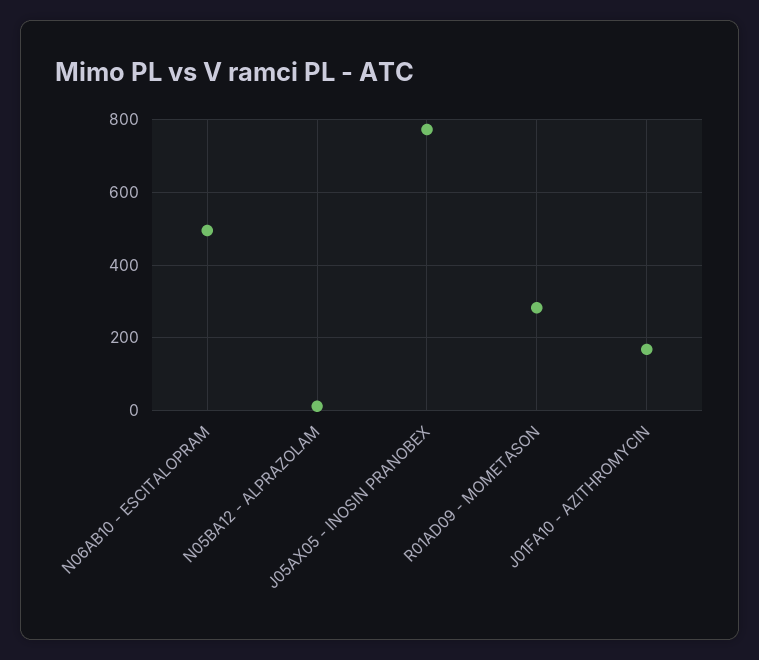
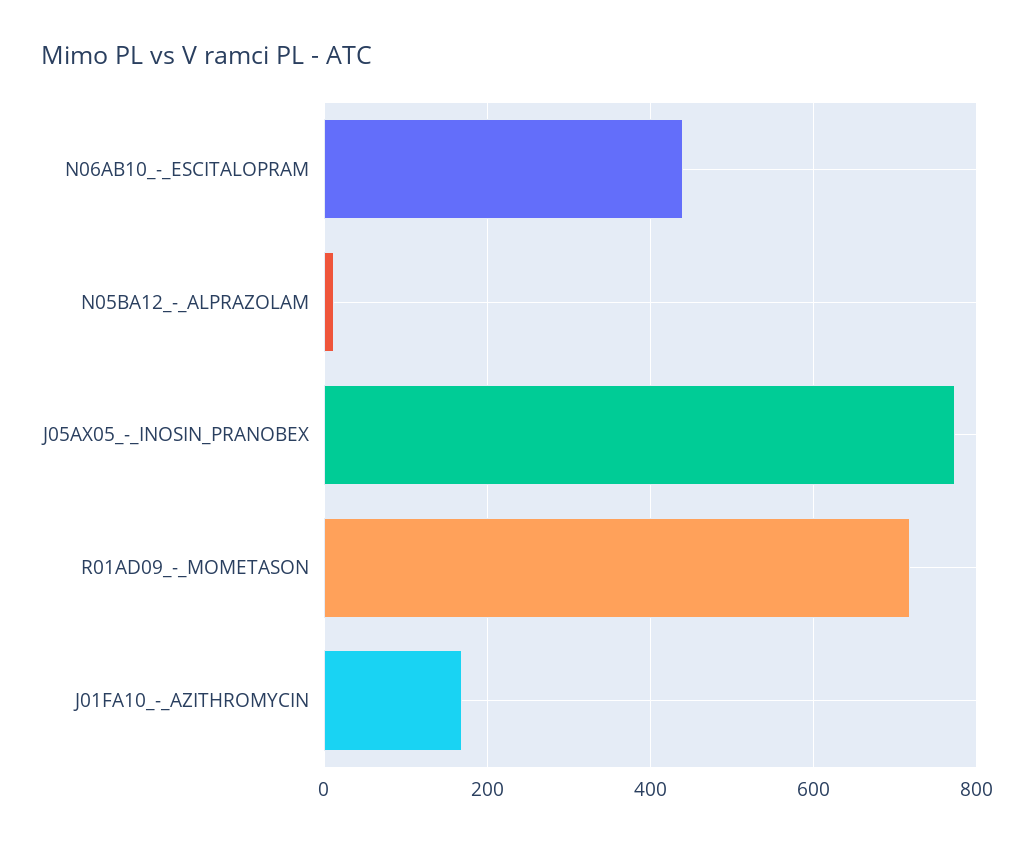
  {
-   "N06AB10 - ESCITALOPRAM": 500,
+   "N06AB10 - ESCITALOPRAM": 440,
    "N05BA12 - ALPRAZOLAM": 20,
    "J05AX05 - INOSIN PRANOBEX": 780,
-   "R01AD09 - MOMETASON": 280,
+   "R01AD09 - MOMETASON": 720,
    "J01FA10 - AZITHROMYCIN": 160
  }

